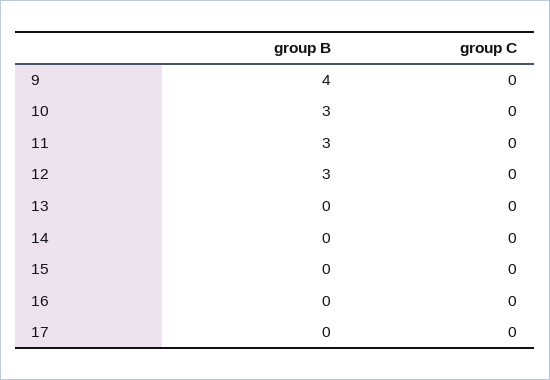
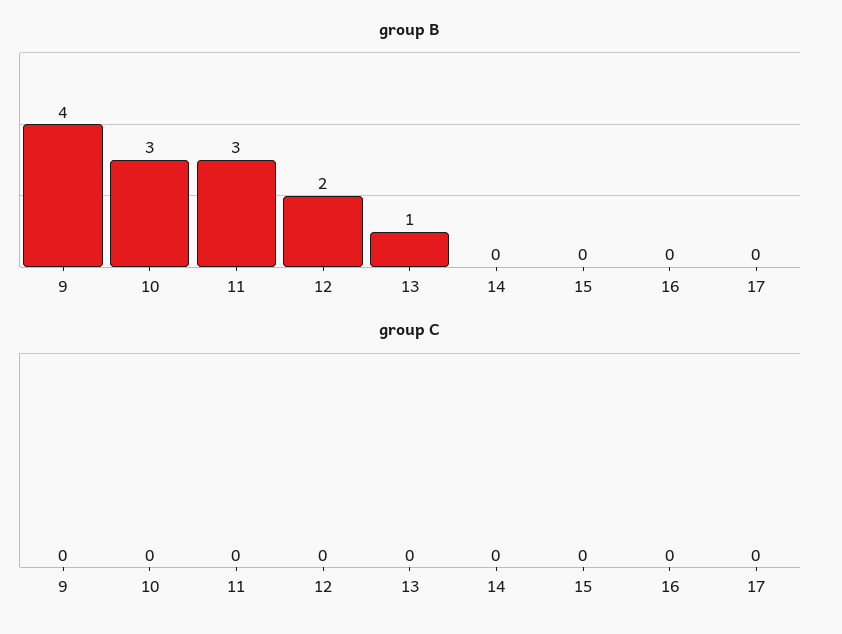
  {
    "group B": {
      "9": 4,
      "10": 3,
      "11": 3,
-     "12": 3,
+     "12": 2,
-     "13": 0,
+     "13": 1,
      "14": 0,
      "15": 0,
      "16": 0,
      "17": 0
    },
    "group C": {
      "9": 0,
      "10": 0,
      "11": 0,
      "12": 0,
      "13": 0,
      "14": 0,
      "15": 0,
      "16": 0,
      "17": 0
    }
  }

